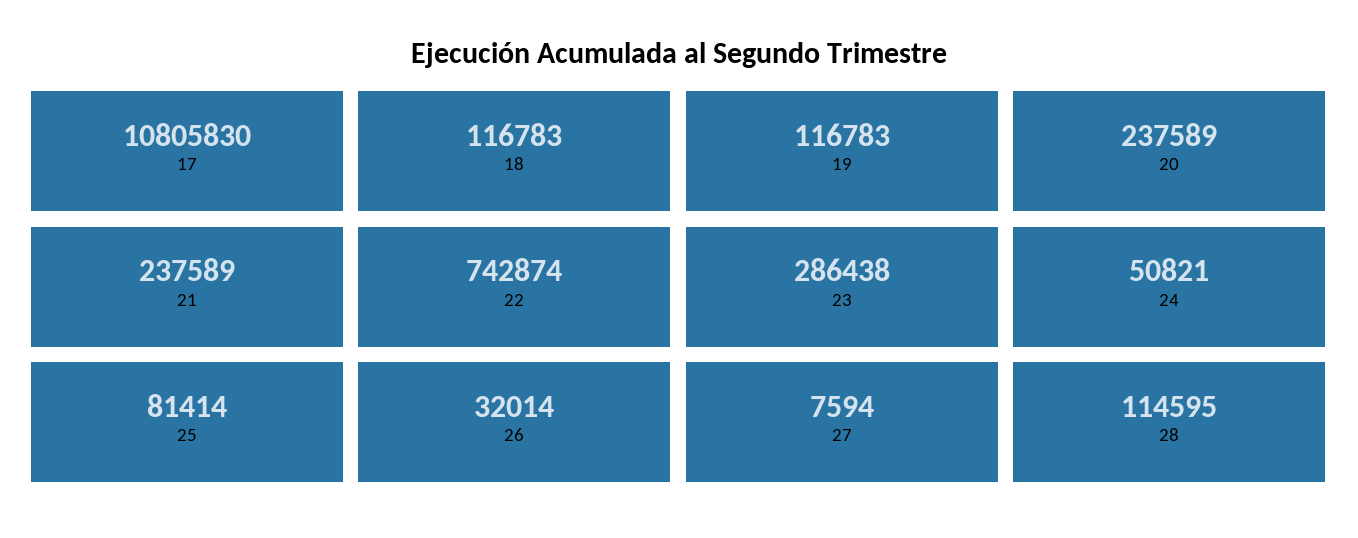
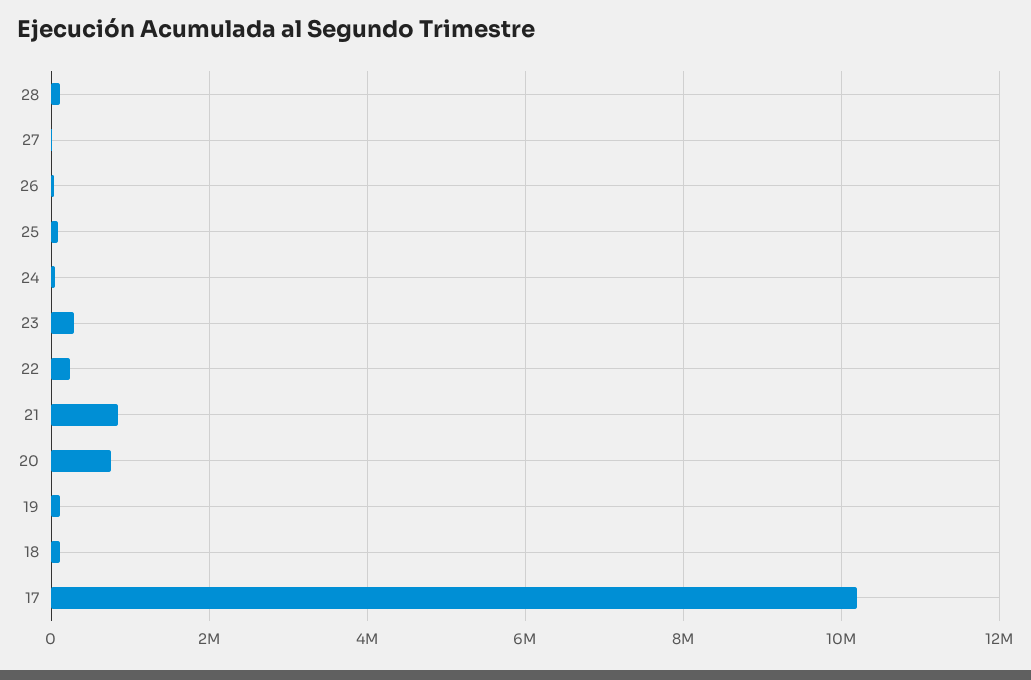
  {
-   "17": 10805830,
+   "17": 10200000,
    "18": 116783,
    "19": 116783,
-   "20": 237589,
+   "20": 800000,
-   "21": 237589,
+   "21": 800000,
-   "22": 742874,
+   "22": 200000,
    "23": 286438,
    "24": 50821,
    "25": 81414,
    "26": 32014,
    "27": 7594,
    "28": 114595
  }

